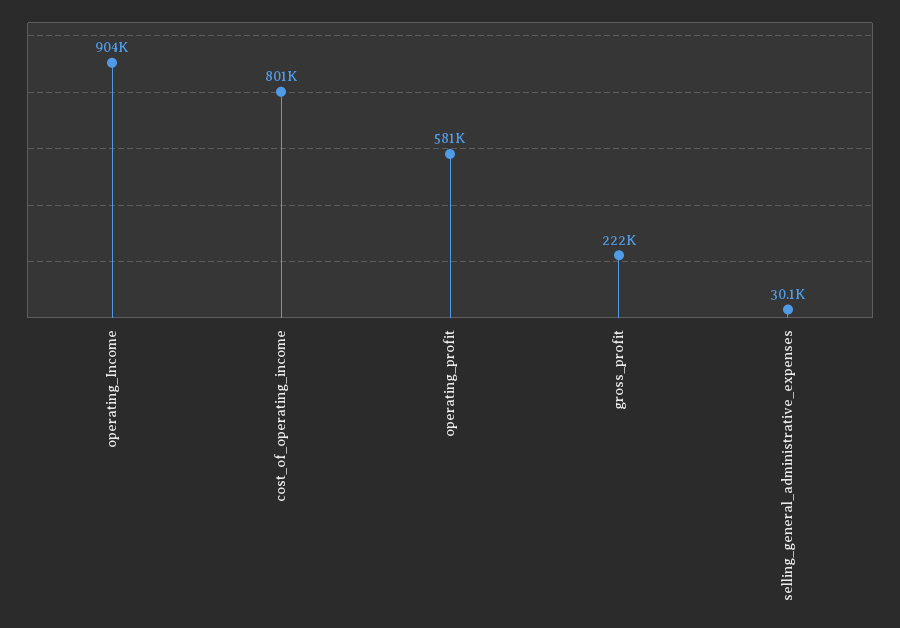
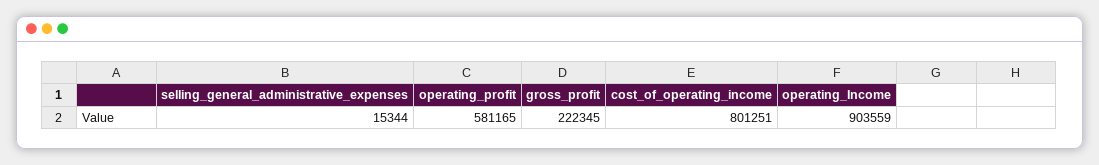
  {
    "operating_Income": 903559,
    "cost_of_operating_income": 801251,
    "operating_profit": 581165,
    "gross_profit": 222345,
-   "selling_general_administrative_expenses": 30100
+   "selling_general_administrative_expenses": 15344
  }

